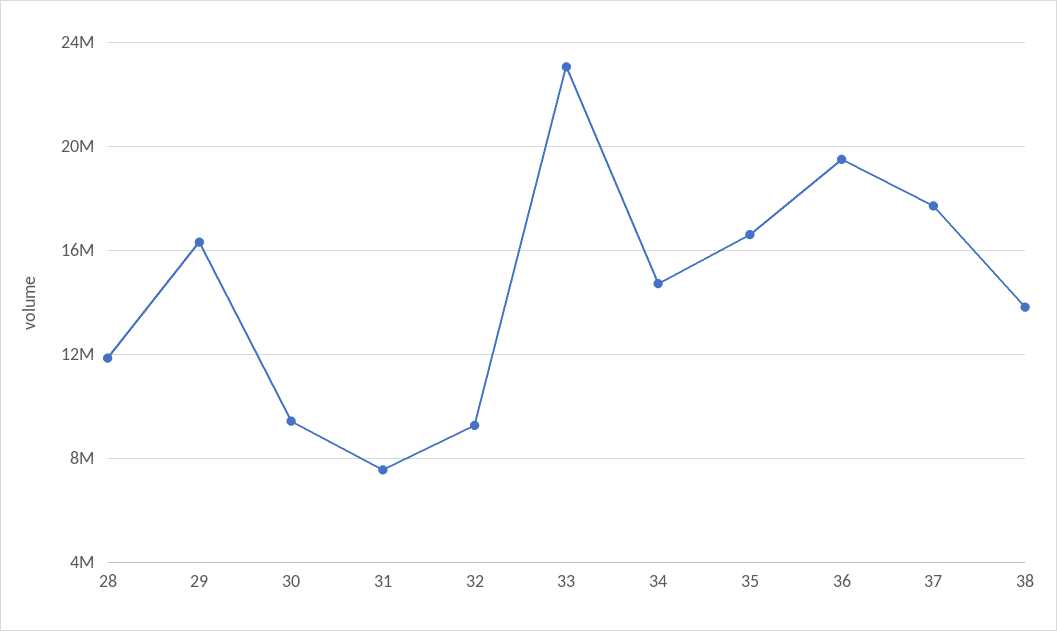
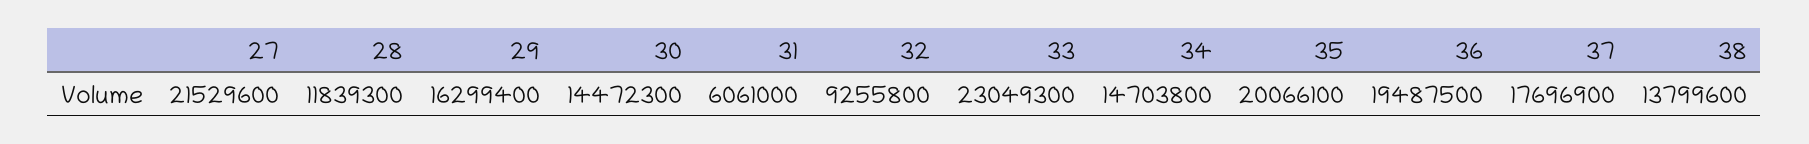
  {
    "28": 11839300,
    "29": 16299400,
-   "30": 9500000,
+   "30": 14472300,
-   "31": 7500000,
+   "31": 6061000,
    "32": 9255800,
    "33": 23049300,
    "34": 14703800,
-   "35": 16500000,
+   "35": 20066100,
    "36": 19487500,
    "37": 17696900,
-   "38": 13799600
+   "38": 13799600,
+   "27": 21529600
  }

